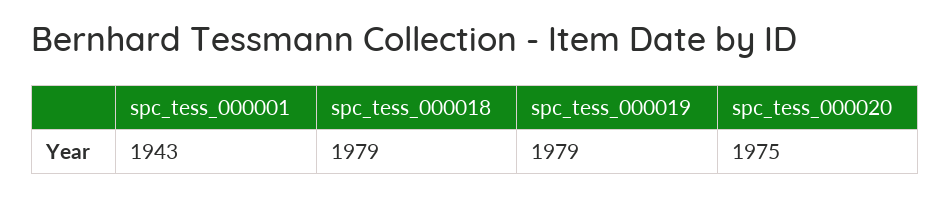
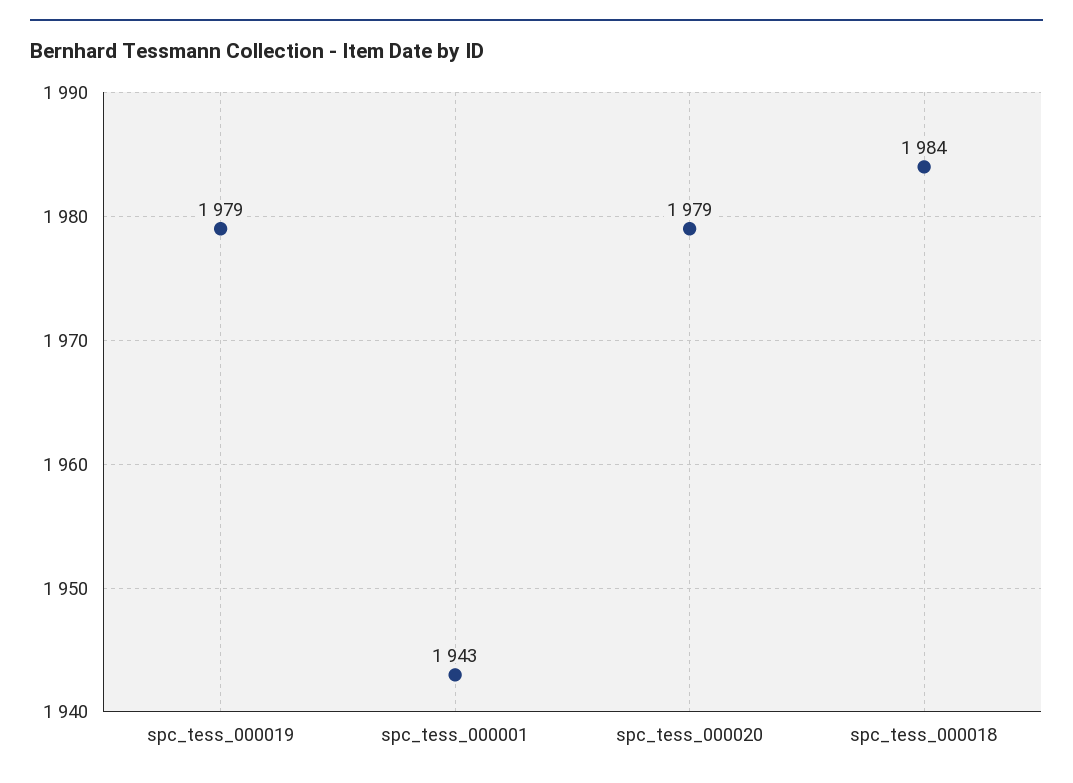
  {
    "spc_tess_000001": 1943,
-   "spc_tess_000018": 1979,
+   "spc_tess_000018": 1984,
    "spc_tess_000019": 1979,
-   "spc_tess_000020": 1975
+   "spc_tess_000020": 1979
  }

